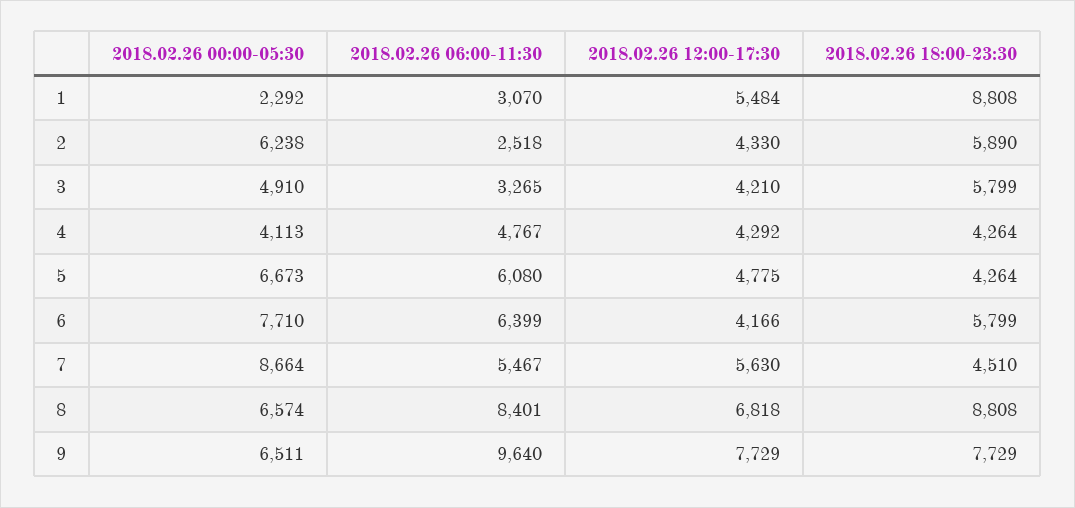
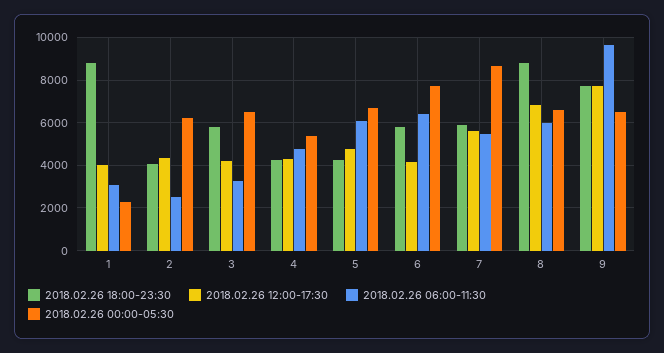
  {
    "2018.02.26 00:00-05:30": {
      "1": 2292,
      "2": 6238,
-     "3": 4910,
+     "3": 6500,
-     "4": 4113,
+     "4": 5500,
      "5": 6673,
      "6": 7710,
      "7": 8664,
      "8": 6574,
      "9": 6511
    },
    "2018.02.26 06:00-11:30": {
      "1": 3070,
      "2": 2518,
      "3": 3265,
      "4": 4767,
      "5": 6080,
      "6": 6399,
      "7": 5467,
-     "8": 8401,
+     "8": 6000,
      "9": 9640
    },
    "2018.02.26 12:00-17:30": {
-     "1": 5484,
+     "1": 4000,
      "2": 4330,
      "3": 4210,
      "4": 4292,
      "5": 4775,
      "6": 4166,
      "7": 5630,
      "8": 6818,
      "9": 7729
    },
    "2018.02.26 18:00-23:30": {
      "1": 8808,
-     "2": 5890,
+     "2": 4000,
      "3": 5799,
      "4": 4264,
      "5": 4264,
      "6": 5799,
-     "7": 4510,
+     "7": 6000,
      "8": 8808,
      "9": 7729
    }
  }

